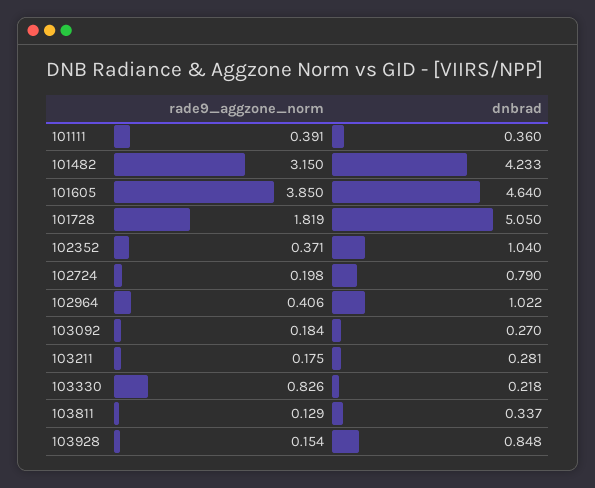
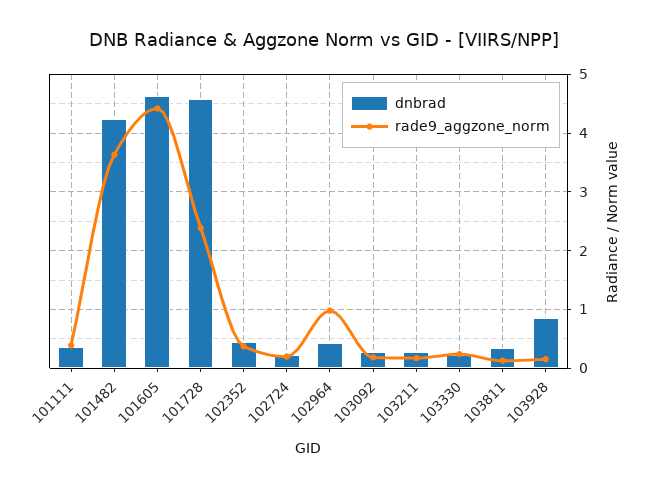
  {
    "rade9_aggzone_norm": {
      "101111": 0.391,
-     "101482": 3.15,
+     "101482": 3.6,
-     "101605": 3.85,
+     "101605": 4.4,
-     "101728": 1.819,
+     "101728": 2.4,
      "102352": 0.371,
      "102724": 0.198,
-     "102964": 0.406,
+     "102964": 1,
      "103092": 0.184,
      "103211": 0.175,
-     "103330": 0.826,
+     "103330": 0.2,
      "103811": 0.129,
      "103928": 0.154
    },
    "dnbrad": {
      "101111": 0.36,
      "101482": 4.233,
      "101605": 4.64,
-     "101728": 5.05,
+     "101728": 4.6,
-     "102352": 1.04,
+     "102352": 0.4,
-     "102724": 0.79,
+     "102724": 0.2,
-     "102964": 1.022,
+     "102964": 0.4,
      "103092": 0.27,
      "103211": 0.281,
      "103330": 0.218,
      "103811": 0.337,
      "103928": 0.848
    }
  }

